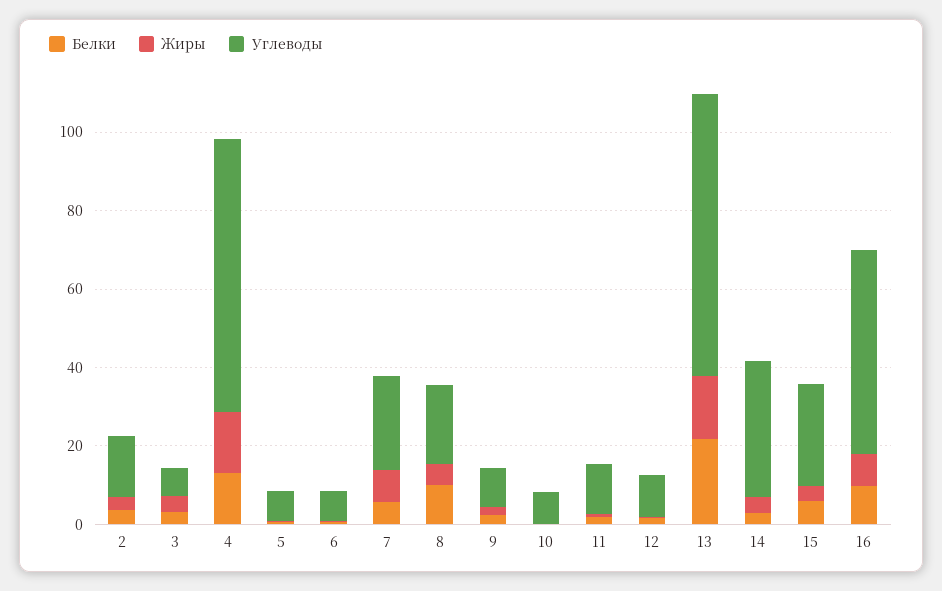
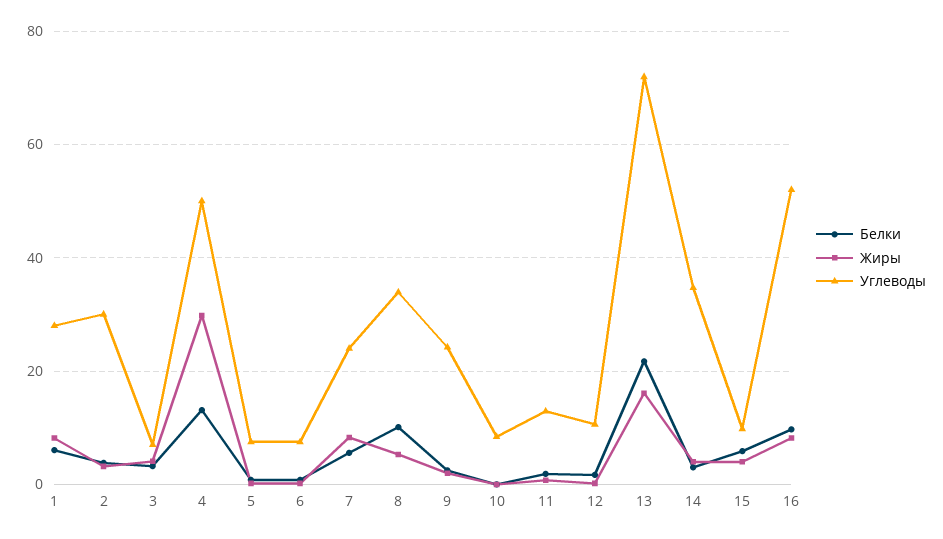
  {
    "Белки": {
      "2": 4,
      "3": 4,
      "4": 14,
      "5": 0,
      "6": 0,
      "7": 6,
      "8": 10,
      "9": 2,
      "10": 0,
      "11": 2,
      "12": 2,
      "13": 22,
      "14": 4,
      "15": 6,
-     "16": 10
+     "16": 10,
+     "1": 6
    },
    "Жиры": {
      "2": 4,
      "3": 4,
-     "4": 15,
+     "4": 30,
      "5": 0,
      "6": 0,
      "7": 8,
      "8": 6,
      "9": 2,
      "10": 0,
      "11": 0,
      "12": 0,
      "13": 16,
      "14": 4,
      "15": 4,
-     "16": 8
+     "16": 8,
+     "1": 8
    },
    "Углеводы": {
-     "2": 15,
+     "2": 30,
      "3": 8,
-     "4": 70,
+     "4": 50,
      "5": 8,
      "6": 8,
      "7": 24,
-     "8": 20,
+     "8": 34,
-     "9": 10,
+     "9": 24,
      "10": 8,
      "11": 12,
      "12": 10,
      "13": 72,
      "14": 34,
-     "15": 25,
+     "15": 10,
-     "16": 52
+     "16": 52,
+     "1": 28
    }
  }

